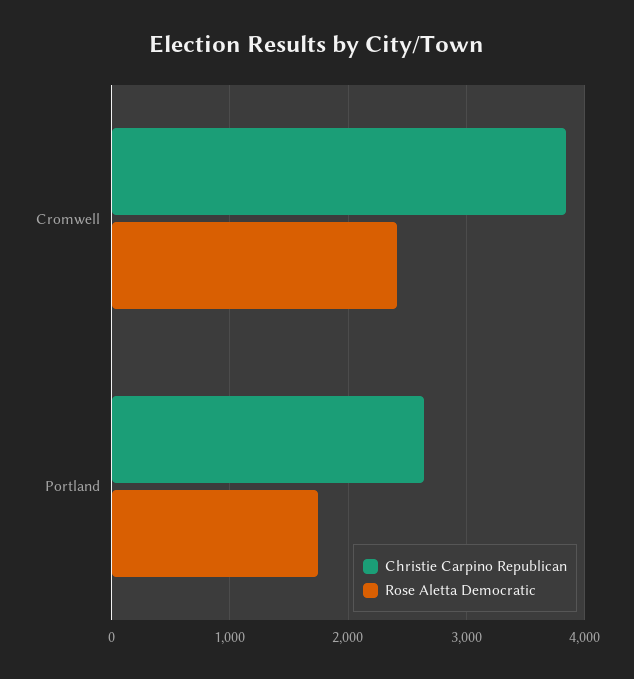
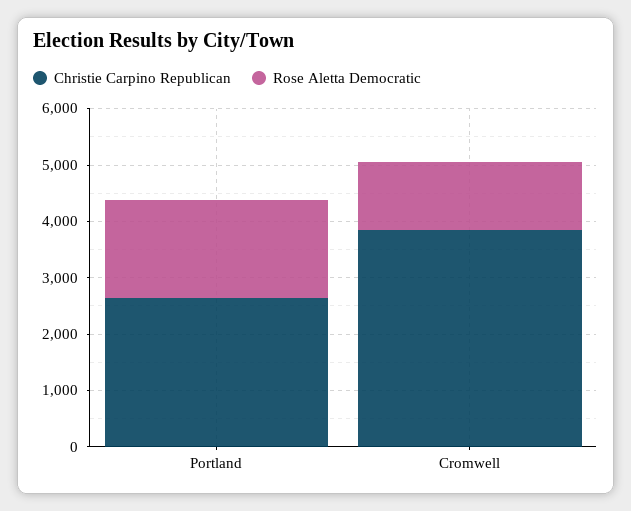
  {
    "Christie Carpino Republican": {
      "Cromwell": 3800,
      "Portland": 2600
    },
    "Rose Aletta Democratic": {
-     "Cromwell": 2400,
+     "Cromwell": 1200,
      "Portland": 1700
    }
  }

